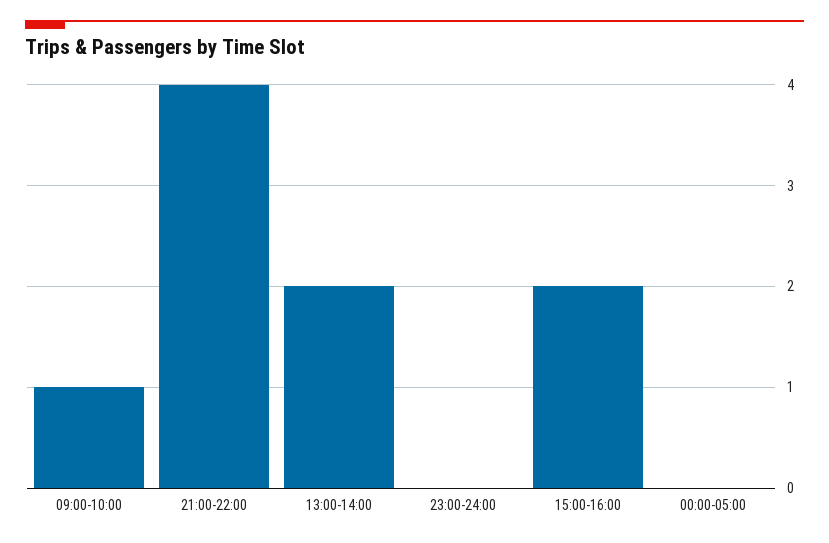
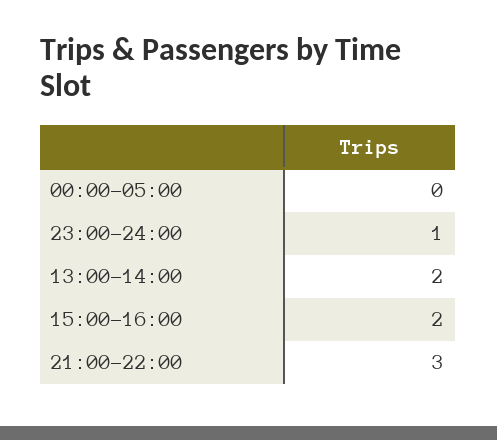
  {
-   "09:00-10:00": 1,
-   "21:00-22:00": 4,
+   "21:00-22:00": 3,
    "13:00-14:00": 2,
-   "23:00-24:00": 0,
+   "23:00-24:00": 1,
    "15:00-16:00": 2,
    "00:00-05:00": 0
  }

